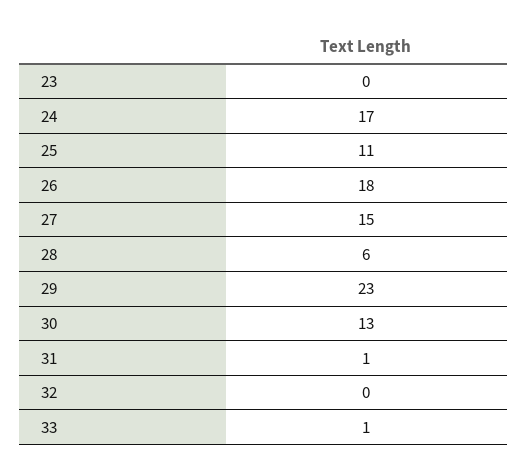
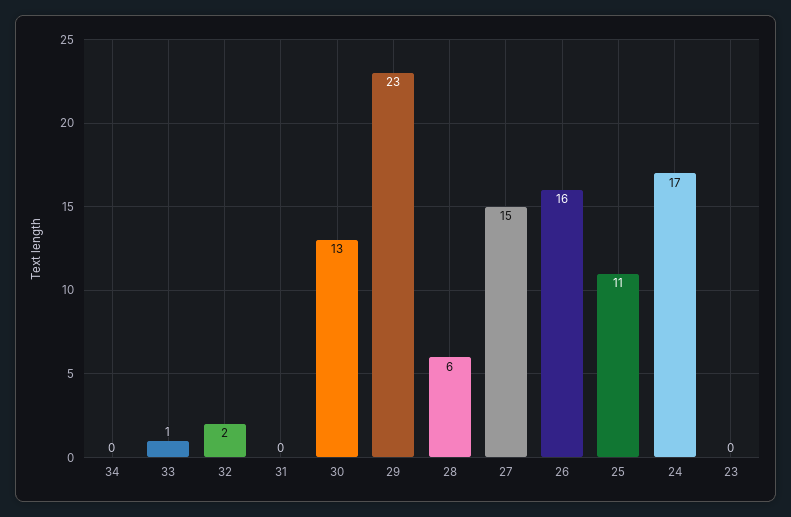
  {
    "23": 0,
    "24": 17,
    "25": 11,
-   "26": 18,
+   "26": 16,
    "27": 15,
    "28": 6,
    "29": 23,
    "30": 13,
-   "31": 1,
+   "31": 0,
-   "32": 0,
+   "32": 2,
-   "33": 1
+   "33": 1,
+   "34": 0
  }

